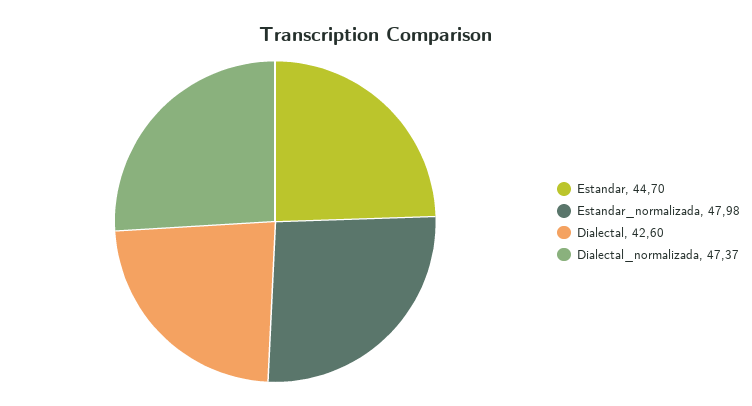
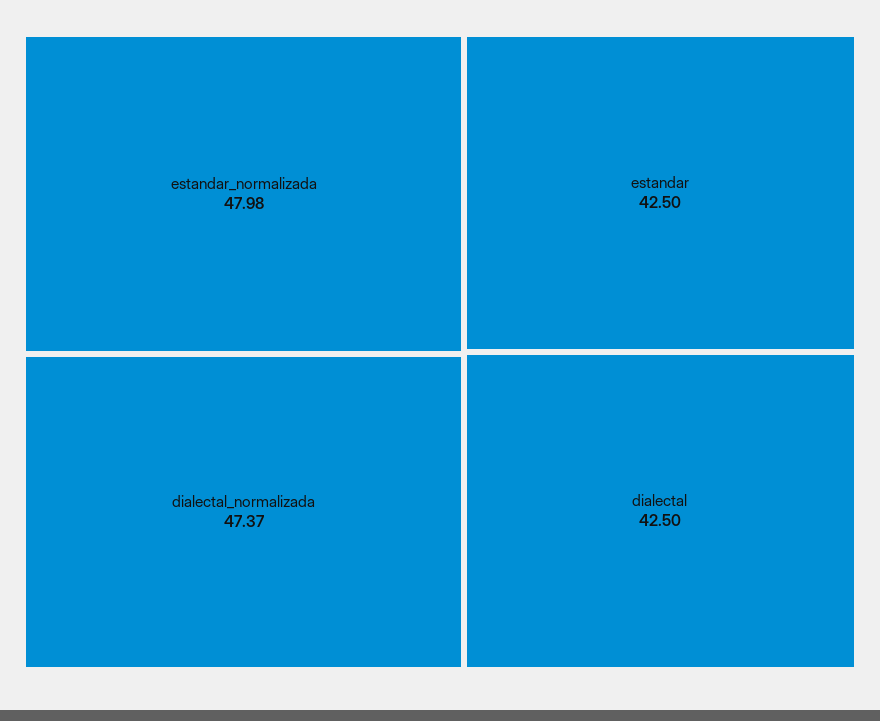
  {
-   "Estandar": 44.7,
+   "Estandar": 42.5,
    "Estandar_normalizada": 47.98,
-   "Dialectal": 42.6,
+   "Dialectal": 42.5,
    "Dialectal_normalizada": 47.37
  }

